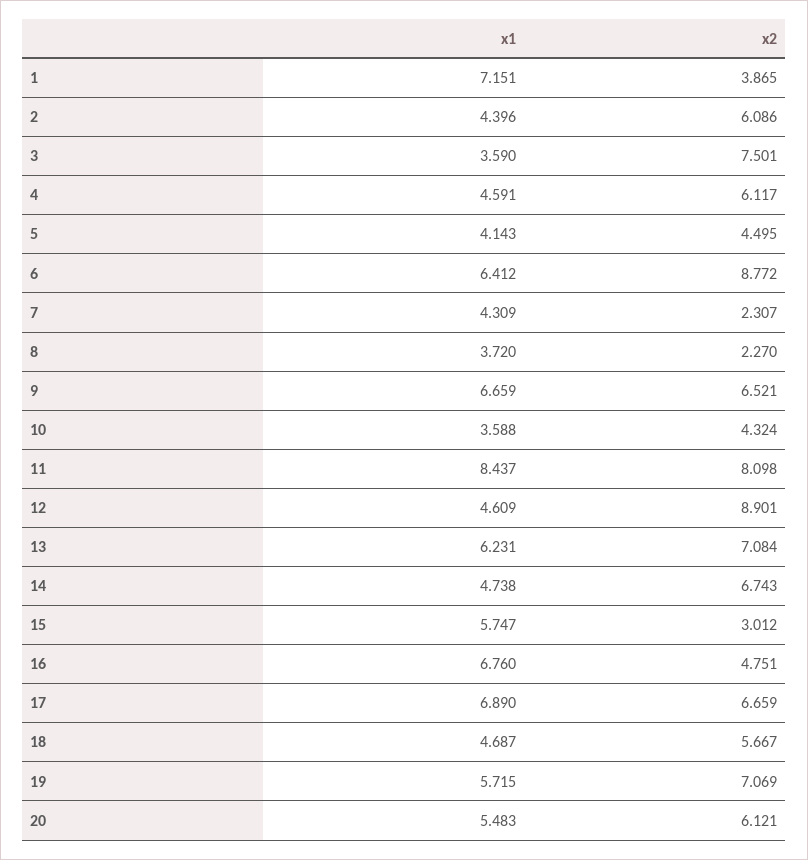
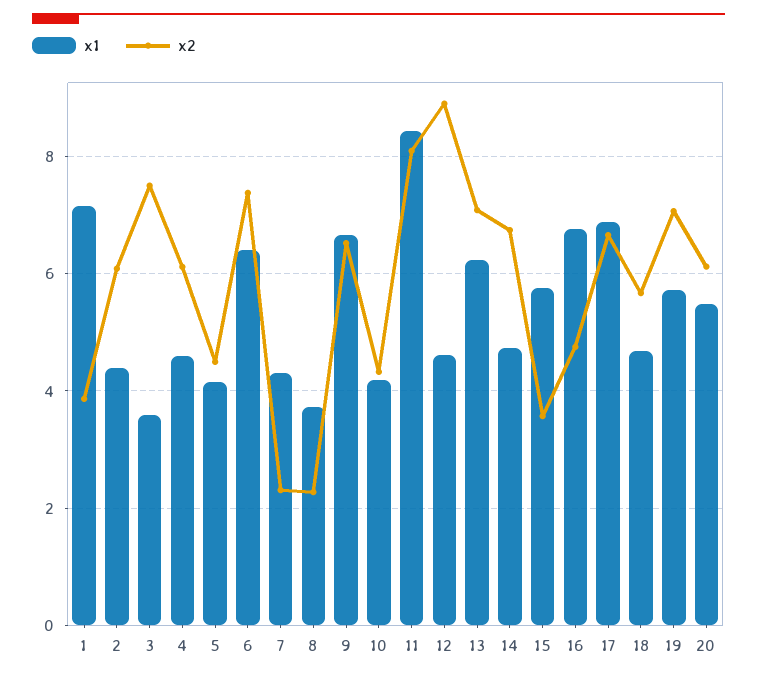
  {
    "x1": {
      "1": 7.151,
      "2": 4.396,
      "3": 3.59,
      "4": 4.591,
      "5": 4.143,
      "6": 6.412,
      "7": 4.309,
      "8": 3.72,
      "9": 6.659,
-     "10": 3.588,
+     "10": 4.2,
      "11": 8.437,
      "12": 4.609,
      "13": 6.231,
      "14": 4.738,
      "15": 5.747,
      "16": 6.76,
      "17": 6.89,
      "18": 4.687,
      "19": 5.715,
      "20": 5.483
    },
    "x2": {
      "1": 3.865,
      "2": 6.086,
      "3": 7.501,
      "4": 6.117,
      "5": 4.495,
-     "6": 8.772,
+     "6": 7.4,
      "7": 2.307,
      "8": 2.27,
      "9": 6.521,
      "10": 4.324,
      "11": 8.098,
      "12": 8.901,
      "13": 7.084,
      "14": 6.743,
-     "15": 3.012,
+     "15": 3.6,
      "16": 4.751,
      "17": 6.659,
      "18": 5.667,
      "19": 7.069,
      "20": 6.121
    }
  }

